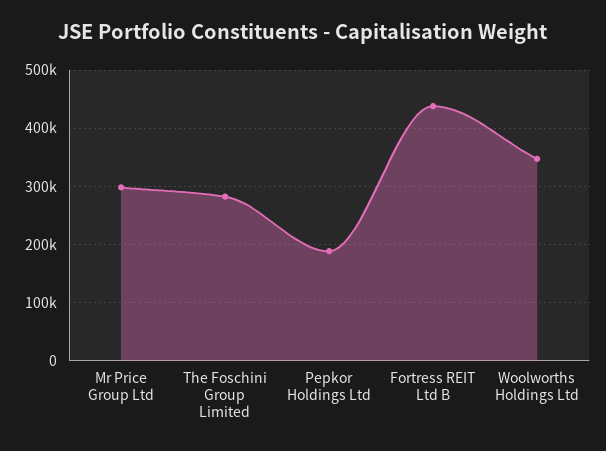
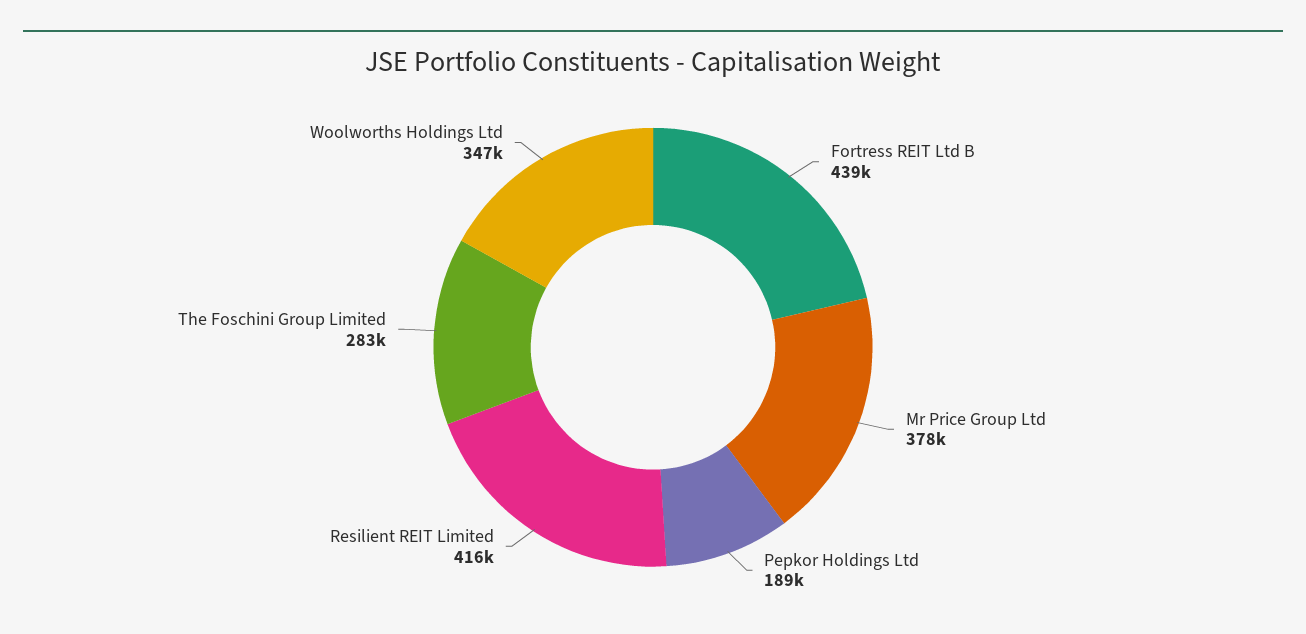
  {
-   "Mr Price Group Ltd": 300000,
+   "Mr Price Group Ltd": 378000,
    "The Foschini Group Limited": 283000,
    "Pepkor Holdings Ltd": 189000,
    "Fortress REIT Ltd B": 439000,
-   "Woolworths Holdings Ltd": 347000
+   "Woolworths Holdings Ltd": 347000,
+   "Resilient REIT Limited": 416000
  }

